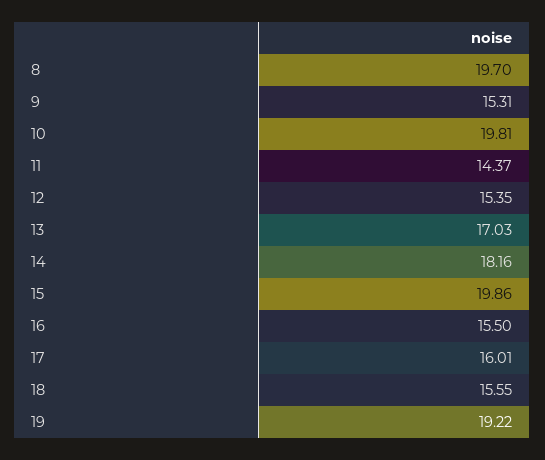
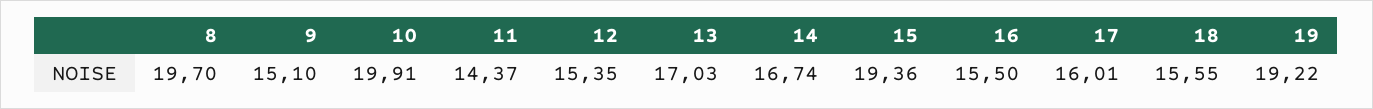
  {
    "8": 19.7,
-   "9": 15.31,
+   "9": 15.1,
-   "10": 19.81,
+   "10": 19.91,
    "11": 14.37,
    "12": 15.35,
    "13": 17.03,
-   "14": 18.16,
+   "14": 16.74,
-   "15": 19.86,
+   "15": 19.36,
    "16": 15.5,
    "17": 16.01,
    "18": 15.55,
    "19": 19.22
  }

